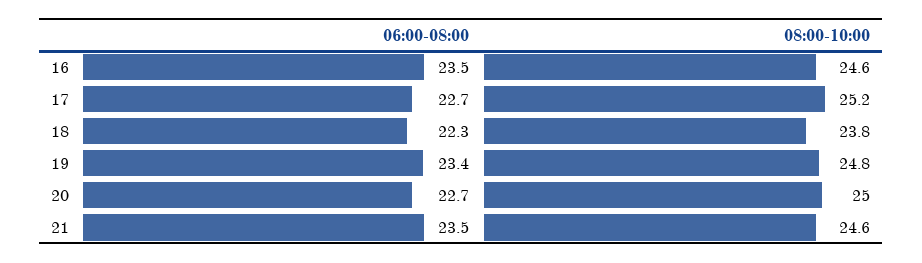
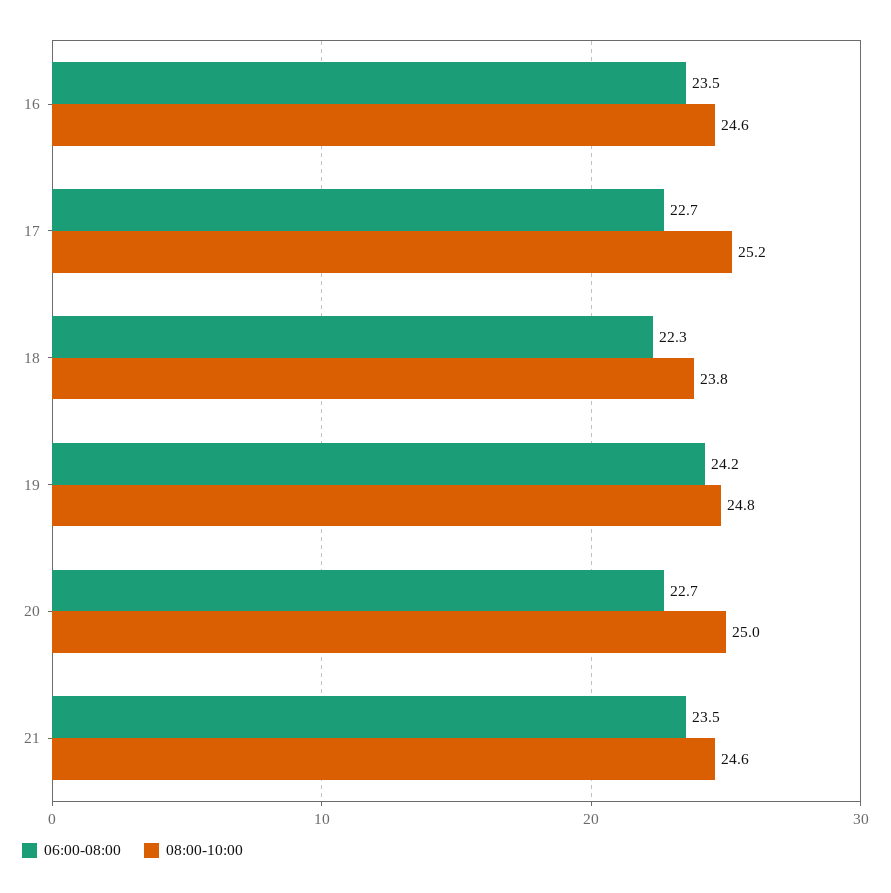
  {
    "06:00-08:00": {
      "16": 23.5,
      "17": 22.7,
      "18": 22.3,
-     "19": 23.4,
+     "19": 24.2,
      "20": 22.7,
      "21": 23.5
    },
    "08:00-10:00": {
      "16": 24.6,
      "17": 25.2,
      "18": 23.8,
      "19": 24.8,
      "20": 25,
      "21": 24.6
    }
  }

